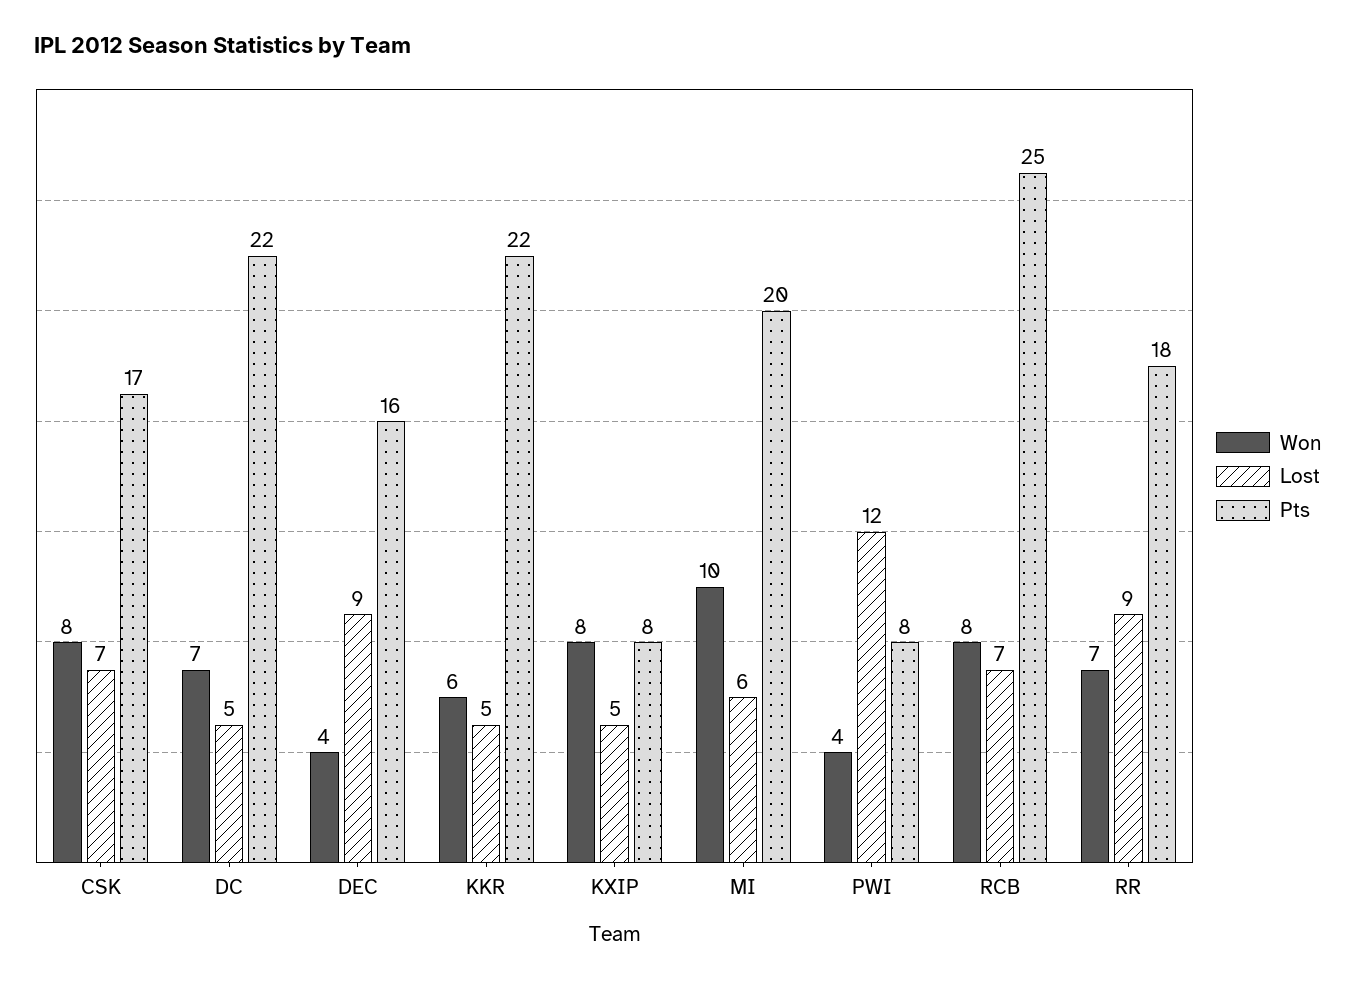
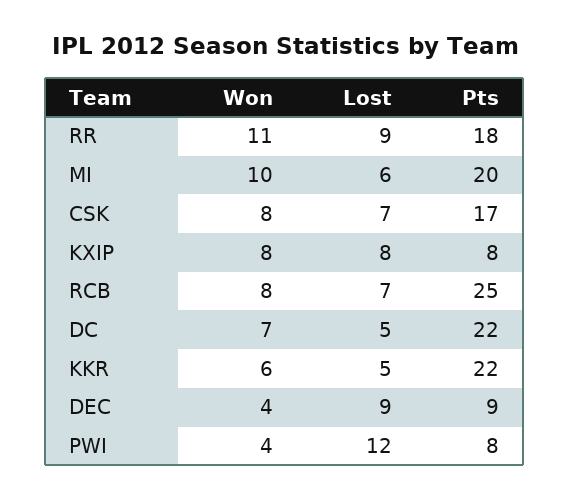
  {
    "Won": {
      "CSK": 8,
      "DC": 7,
      "DEC": 4,
      "KKR": 6,
      "KXIP": 8,
      "MI": 10,
      "PWI": 4,
      "RCB": 8,
-     "RR": 7
+     "RR": 11
    },
    "Lost": {
      "CSK": 7,
      "DC": 5,
      "DEC": 9,
      "KKR": 5,
-     "KXIP": 5,
+     "KXIP": 8,
      "MI": 6,
      "PWI": 12,
      "RCB": 7,
      "RR": 9
    },
    "Pts": {
      "CSK": 17,
      "DC": 22,
-     "DEC": 16,
+     "DEC": 9,
      "KKR": 22,
      "KXIP": 8,
      "MI": 20,
      "PWI": 8,
      "RCB": 25,
      "RR": 18
    }
  }

